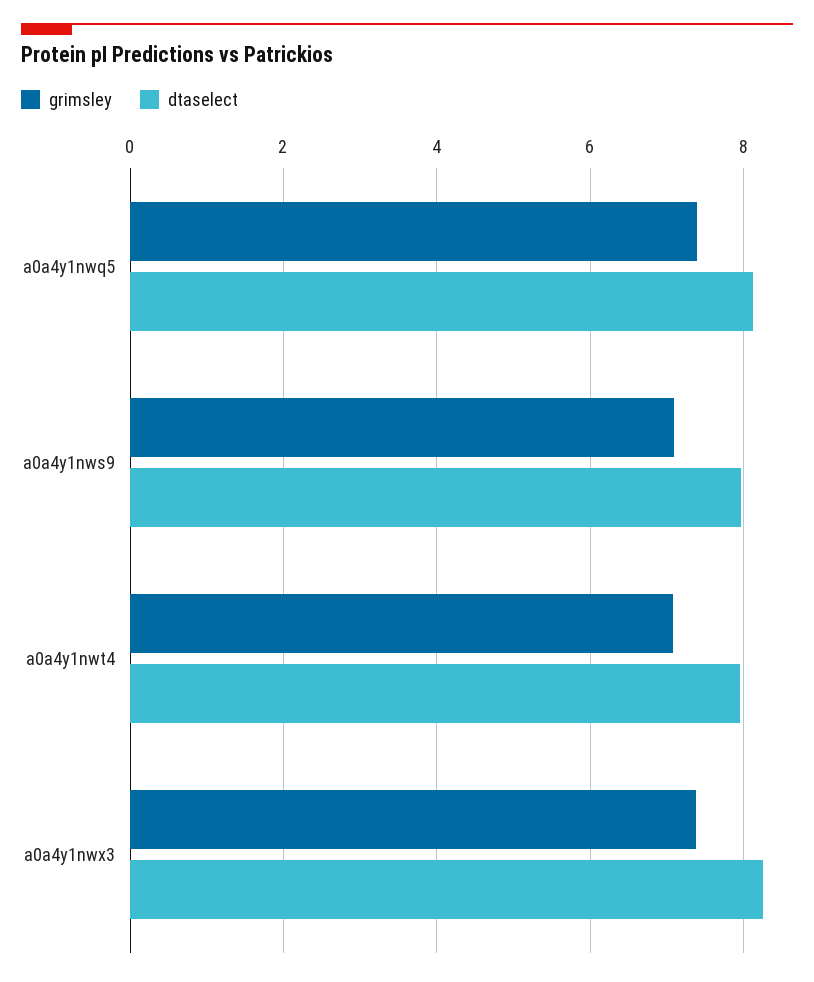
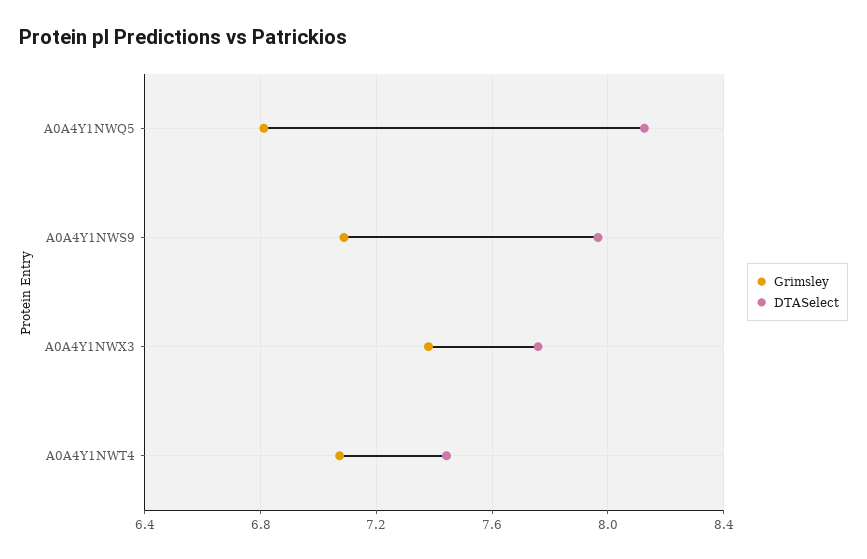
  {
    "grimsley": {
-     "a0a4y1nwq5": 7.4,
+     "a0a4y1nwq5": 6.8,
      "a0a4y1nws9": 7.1,
      "a0a4y1nwt4": 7.05,
      "a0a4y1nwx3": 7.4
    },
    "dtaselect": {
      "a0a4y1nwq5": 8.15,
      "a0a4y1nws9": 7.95,
-     "a0a4y1nwt4": 8,
+     "a0a4y1nwt4": 7.45,
-     "a0a4y1nwx3": 8.2
+     "a0a4y1nwx3": 7.75
    }
  }

